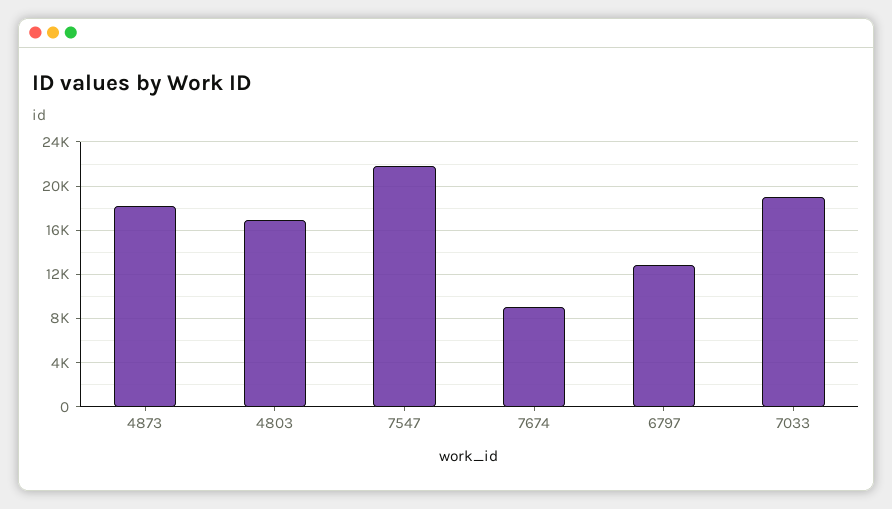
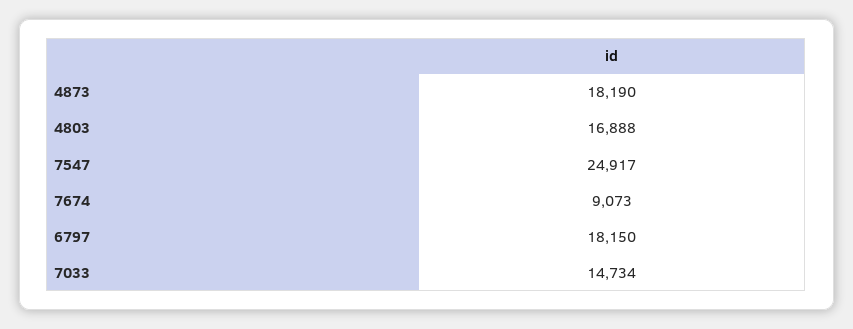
  {
    "4873": 18190,
    "4803": 16888,
-   "7547": 22000,
+   "7547": 24917,
    "7674": 9073,
-   "6797": 13000,
+   "6797": 18150,
-   "7033": 19000
+   "7033": 14734
  }

